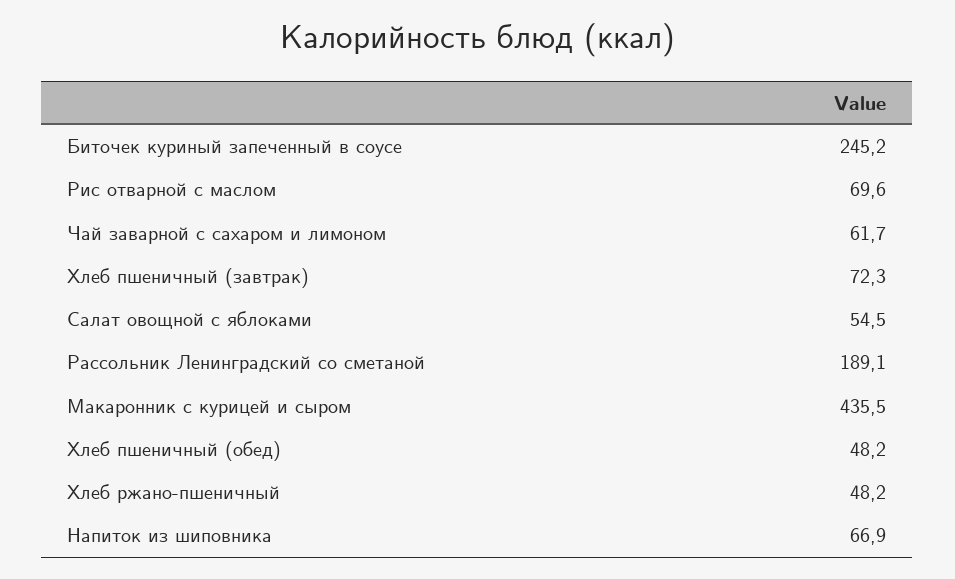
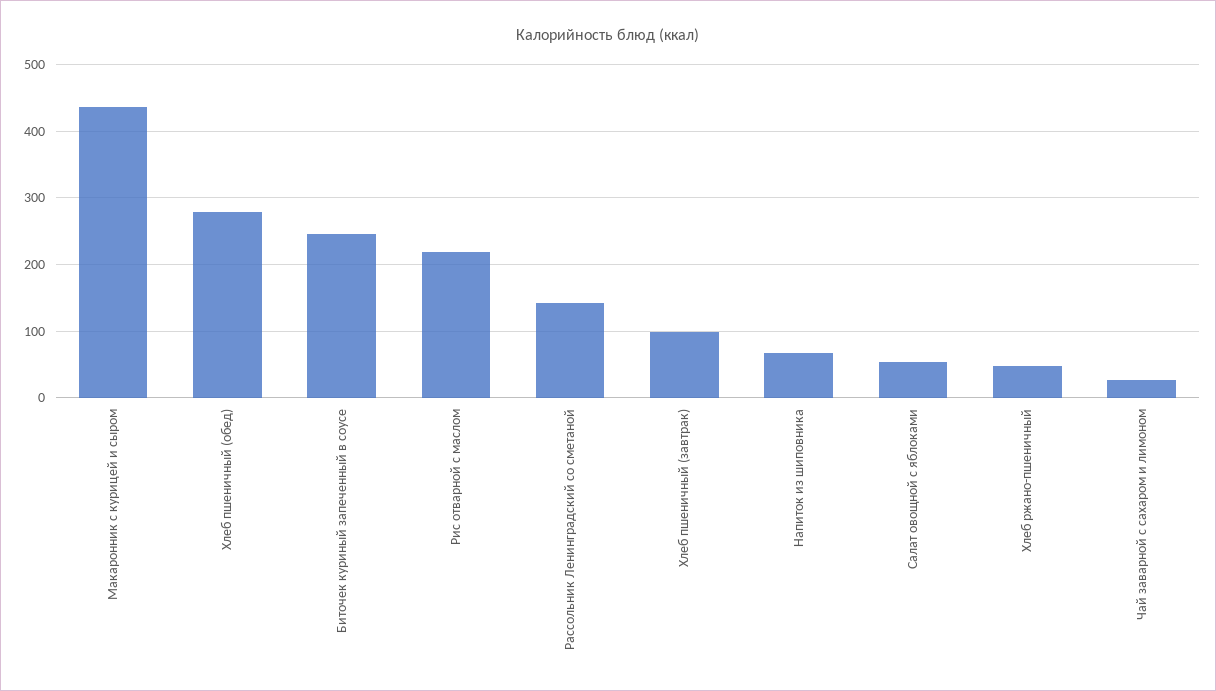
  {
    "Биточек куриный запеченный в соусе": 245.2,
-   "Рис отварной с маслом": 69.6,
+   "Рис отварной с маслом": 220,
-   "Чай заварной с сахаром и лимоном": 61.7,
+   "Чай заварной с сахаром и лимоном": 30,
-   "Хлеб пшеничный (завтрак)": 72.3,
+   "Хлеб пшеничный (завтрак)": 100,
    "Салат овощной с яблоками": 54.5,
-   "Рассольник Ленинградский со сметаной": 189.1,
+   "Рассольник Ленинградский со сметаной": 140,
    "Макаронник с курицей и сыром": 435.5,
-   "Хлеб пшеничный (обед)": 48.2,
+   "Хлеб пшеничный (обед)": 280,
    "Хлеб ржано-пшеничный": 48.2,
    "Напиток из шиповника": 66.9
  }

